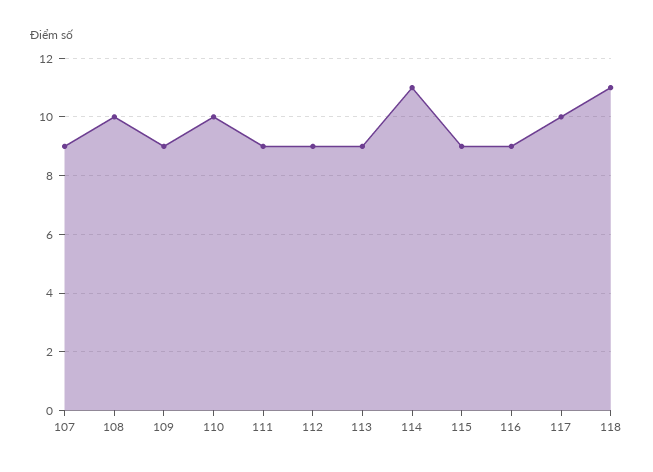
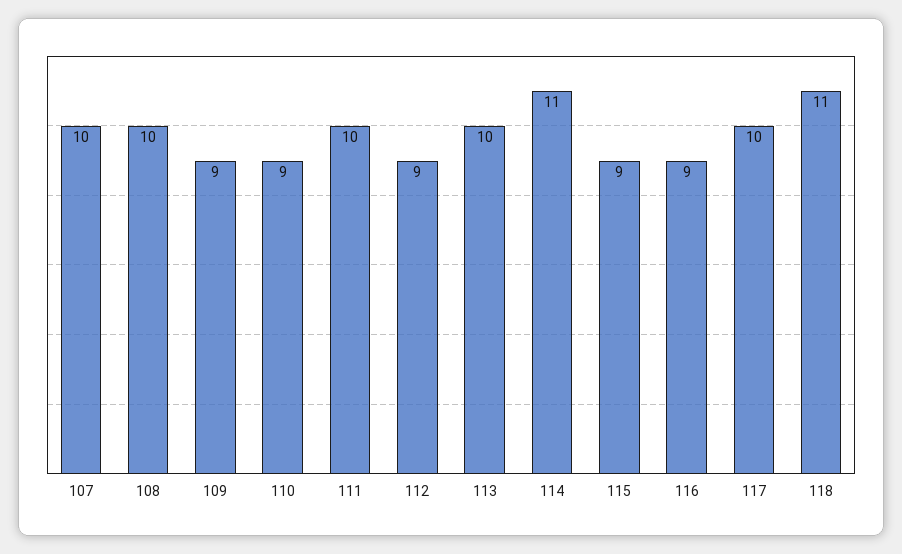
  {
-   "107": 9,
+   "107": 10,
    "108": 10,
    "109": 9,
-   "110": 10,
+   "110": 9,
-   "111": 9,
+   "111": 10,
    "112": 9,
-   "113": 9,
+   "113": 10,
    "114": 11,
    "115": 9,
    "116": 9,
    "117": 10,
    "118": 11
  }

